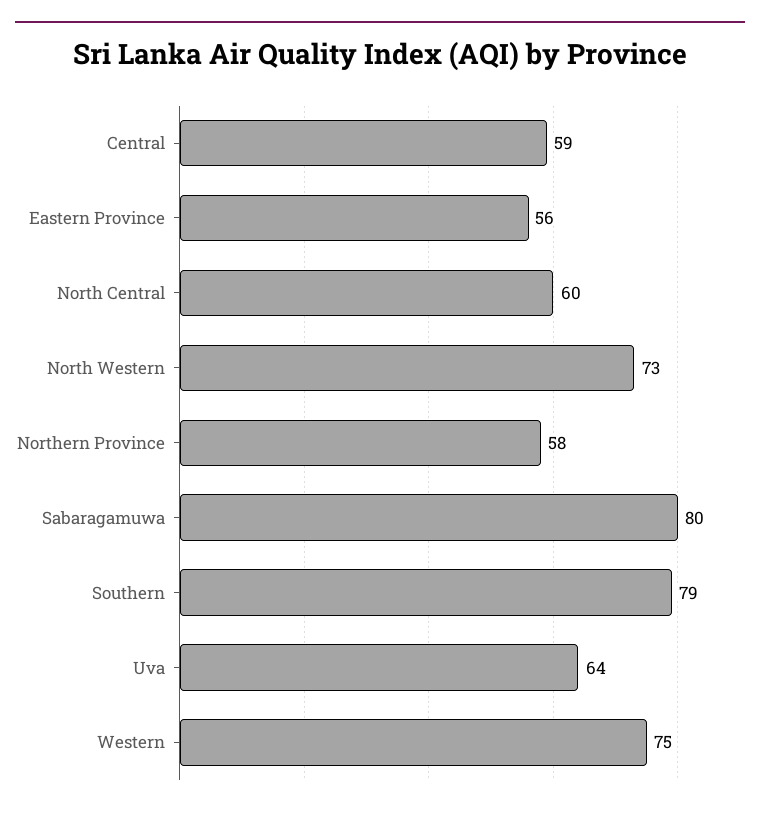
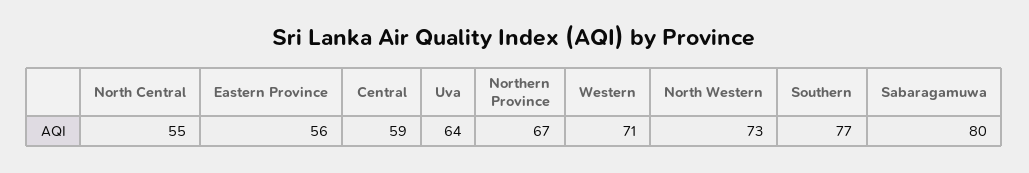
  {
    "Central": 59,
    "Eastern Province": 56,
-   "North Central": 60,
+   "North Central": 55,
    "North Western": 73,
-   "Northern Province": 58,
+   "Northern Province": 67,
    "Sabaragamuwa": 80,
-   "Southern": 79,
+   "Southern": 77,
    "Uva": 64,
-   "Western": 75
+   "Western": 71
  }

